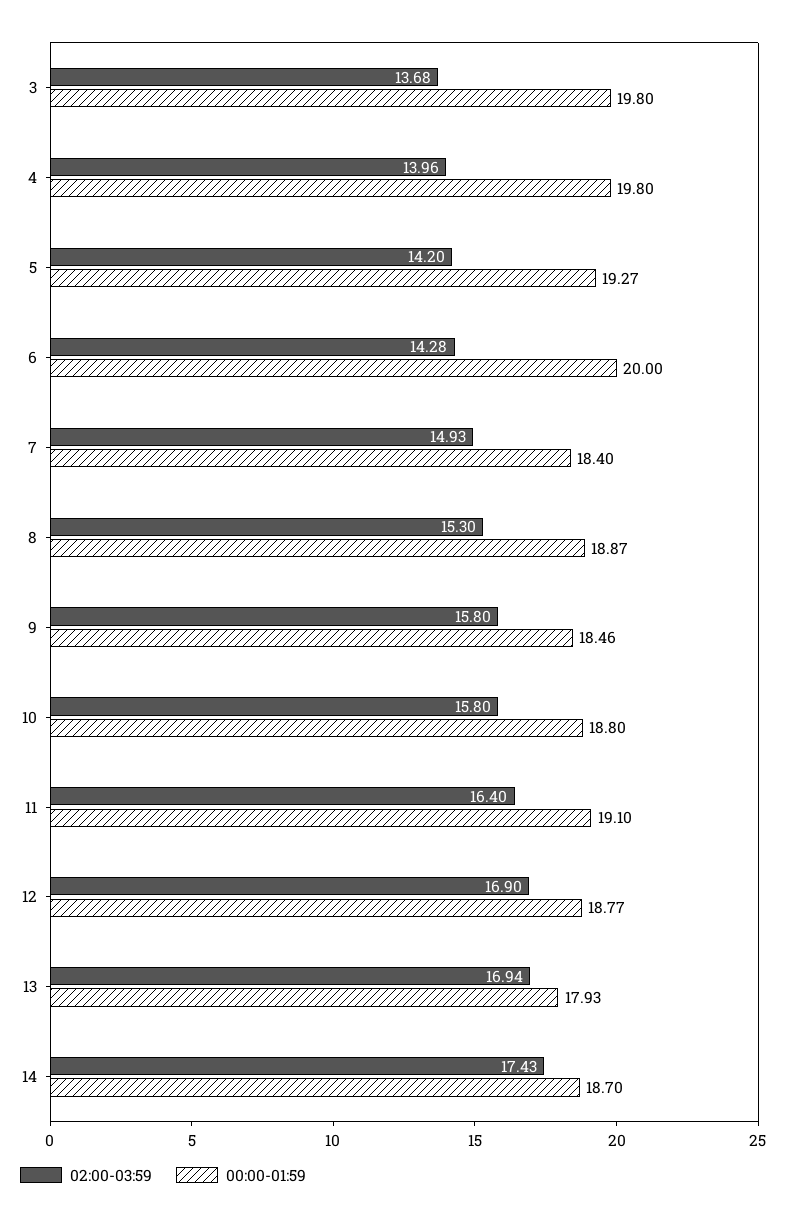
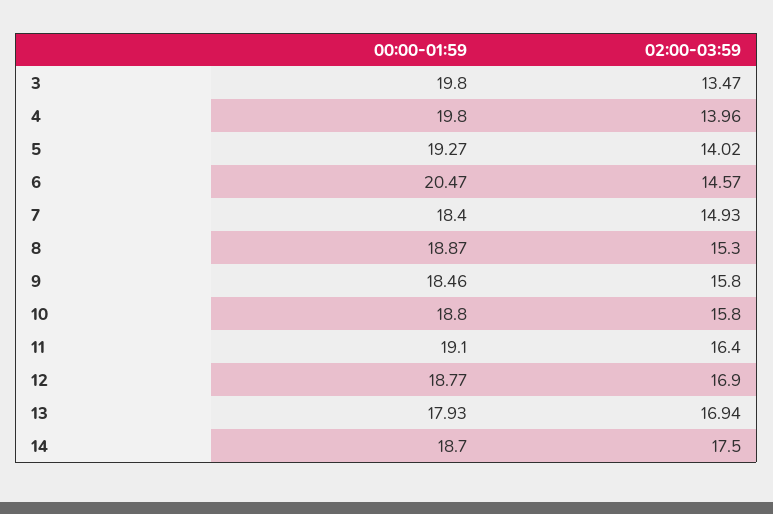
  {
    "02:00-03:59": {
-     "3": 13.68,
+     "3": 13.47,
      "4": 13.96,
-     "5": 14.2,
+     "5": 14.02,
-     "6": 14.28,
+     "6": 14.57,
      "7": 14.93,
      "8": 15.3,
      "9": 15.8,
      "10": 15.8,
      "11": 16.4,
      "12": 16.9,
      "13": 16.94,
-     "14": 17.43
+     "14": 17.5
    },
    "00:00-01:59": {
      "3": 19.8,
      "4": 19.8,
      "5": 19.27,
-     "6": 20,
+     "6": 20.47,
      "7": 18.4,
      "8": 18.87,
      "9": 18.46,
      "10": 18.8,
      "11": 19.1,
      "12": 18.77,
      "13": 17.93,
      "14": 18.7
    }
  }

